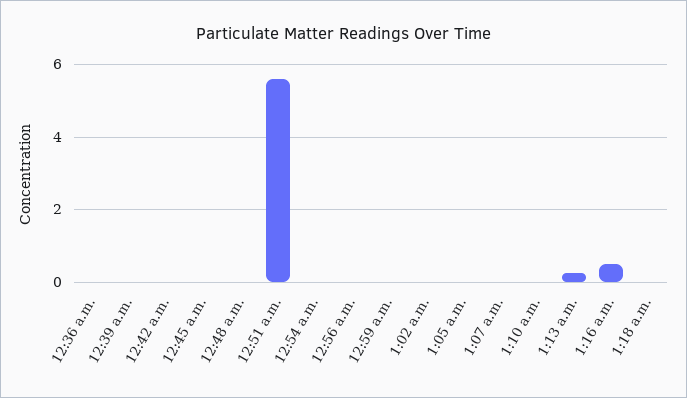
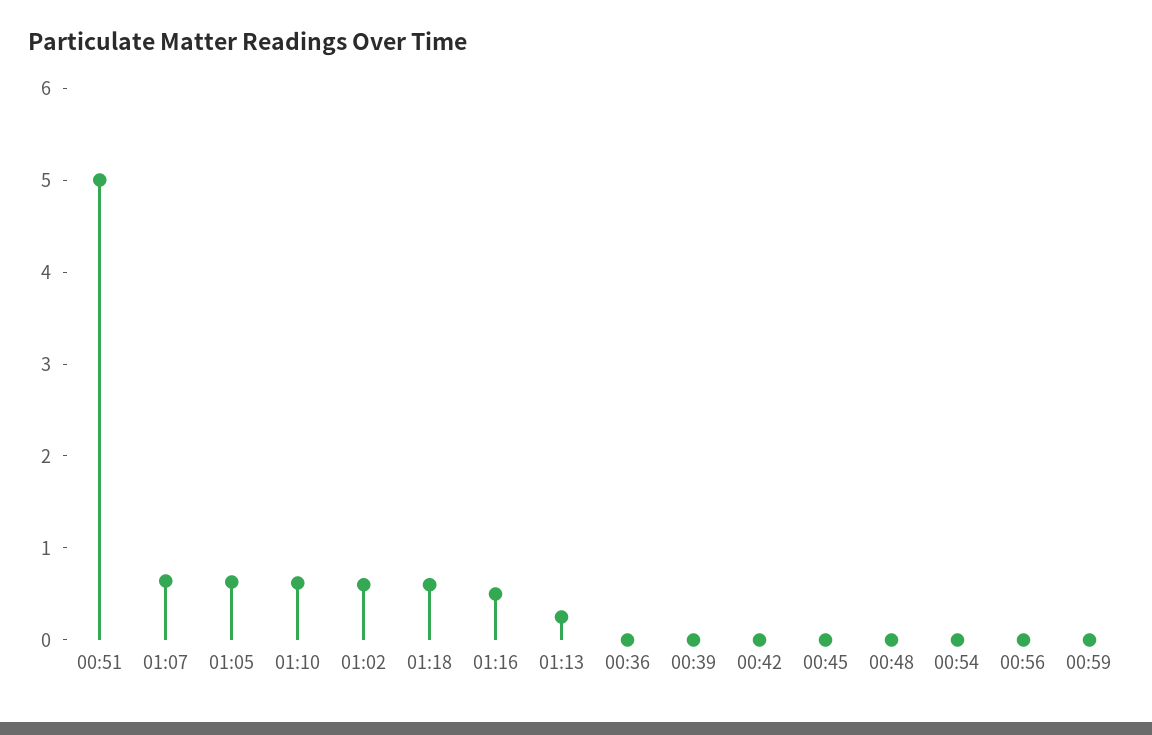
  {
    "12:36 a.m.": 0,
    "12:39 a.m.": 0,
    "12:42 a.m.": 0,
    "12:45 a.m.": 0,
    "12:48 a.m.": 0,
-   "12:51 a.m.": 5.6,
+   "12:51 a.m.": 5,
    "12:54 a.m.": 0,
    "12:56 a.m.": 0,
    "12:59 a.m.": 0,
-   "1:02 a.m.": 0,
+   "1:02 a.m.": 0.6,
-   "1:05 a.m.": 0,
+   "1:05 a.m.": 0.6,
-   "1:07 a.m.": 0,
+   "1:07 a.m.": 0.6,
-   "1:10 a.m.": 0,
+   "1:10 a.m.": 0.6,
    "1:13 a.m.": 0.2,
    "1:16 a.m.": 0.6,
-   "1:18 a.m.": 0
+   "1:18 a.m.": 0.6
  }

